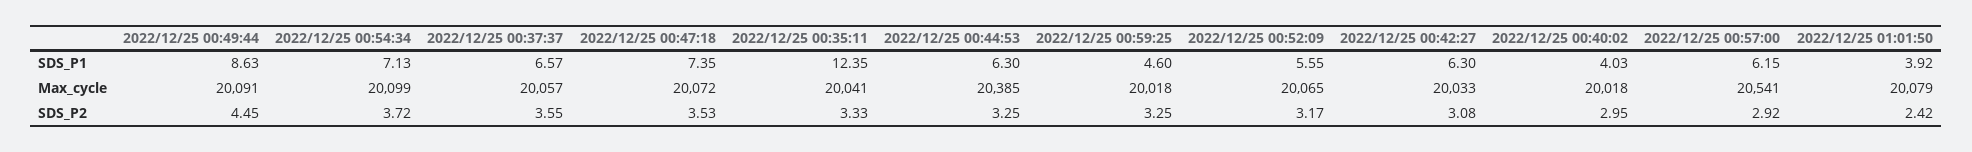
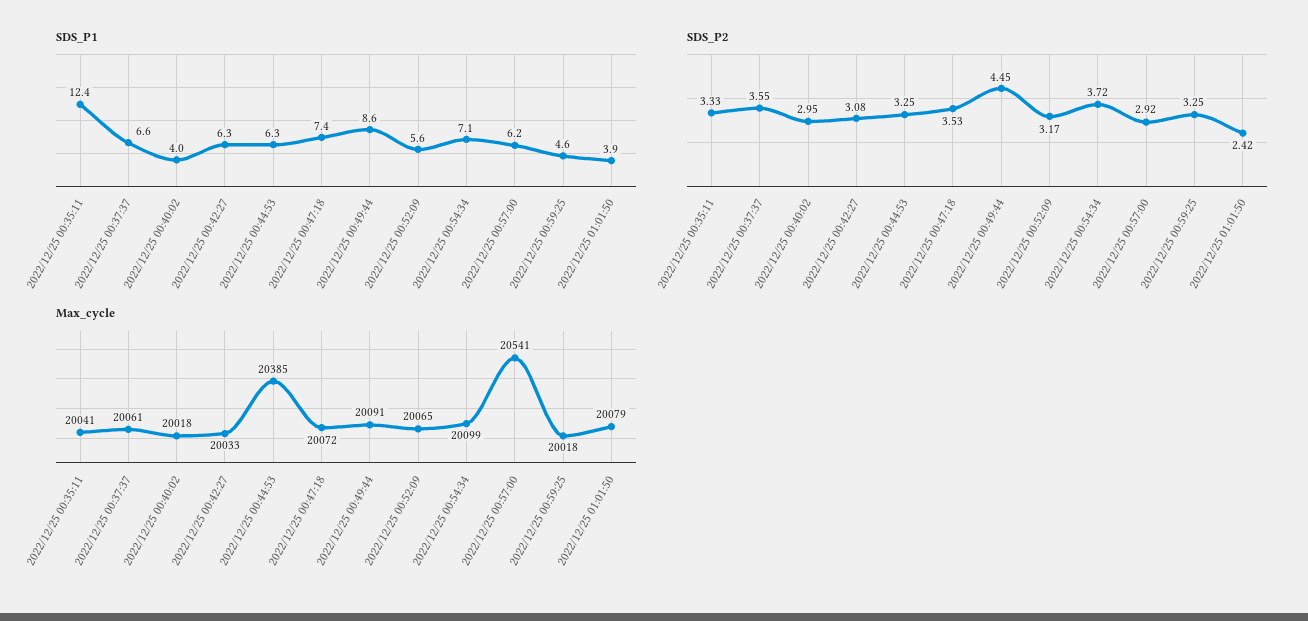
  {
    "SDS_P1": {
      "2022/12/25 00:49:44": 8.63,
      "2022/12/25 00:54:34": 7.13,
      "2022/12/25 00:37:37": 6.57,
      "2022/12/25 00:47:18": 7.35,
      "2022/12/25 00:35:11": 12.35,
      "2022/12/25 00:44:53": 6.3,
      "2022/12/25 00:59:25": 4.6,
      "2022/12/25 00:52:09": 5.55,
      "2022/12/25 00:42:27": 6.3,
      "2022/12/25 00:40:02": 4.03,
      "2022/12/25 00:57:00": 6.15,
      "2022/12/25 01:01:50": 3.92
    },
    "Max_cycle": {
      "2022/12/25 00:49:44": 20091,
      "2022/12/25 00:54:34": 20099,
-     "2022/12/25 00:37:37": 20057,
+     "2022/12/25 00:37:37": 20061,
      "2022/12/25 00:47:18": 20072,
      "2022/12/25 00:35:11": 20041,
      "2022/12/25 00:44:53": 20385,
      "2022/12/25 00:59:25": 20018,
      "2022/12/25 00:52:09": 20065,
      "2022/12/25 00:42:27": 20033,
      "2022/12/25 00:40:02": 20018,
      "2022/12/25 00:57:00": 20541,
      "2022/12/25 01:01:50": 20079
    },
    "SDS_P2": {
      "2022/12/25 00:49:44": 4.45,
      "2022/12/25 00:54:34": 3.72,
      "2022/12/25 00:37:37": 3.55,
      "2022/12/25 00:47:18": 3.53,
      "2022/12/25 00:35:11": 3.33,
      "2022/12/25 00:44:53": 3.25,
      "2022/12/25 00:59:25": 3.25,
      "2022/12/25 00:52:09": 3.17,
      "2022/12/25 00:42:27": 3.08,
      "2022/12/25 00:40:02": 2.95,
      "2022/12/25 00:57:00": 2.92,
      "2022/12/25 01:01:50": 2.42
    }
  }

